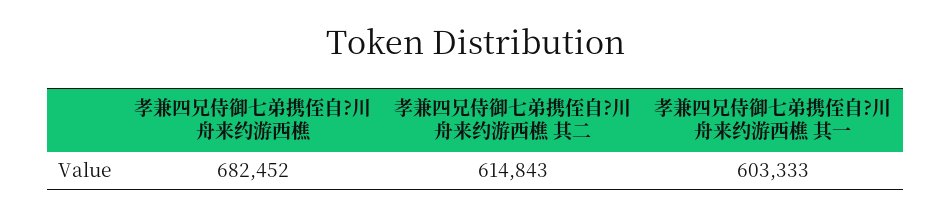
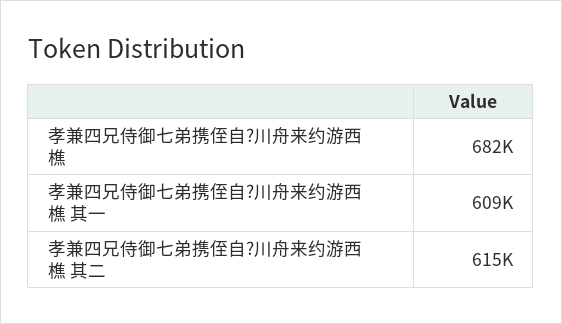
  {
    "孝兼四兄侍御七弟携侄自?川舟来约游西樵": 682452,
    "孝兼四兄侍御七弟携侄自?川舟来约游西樵 其二": 614843,
-   "孝兼四兄侍御七弟携侄自?川舟来约游西樵 其一": 603333
+   "孝兼四兄侍御七弟携侄自?川舟来约游西樵 其一": 609000
  }

